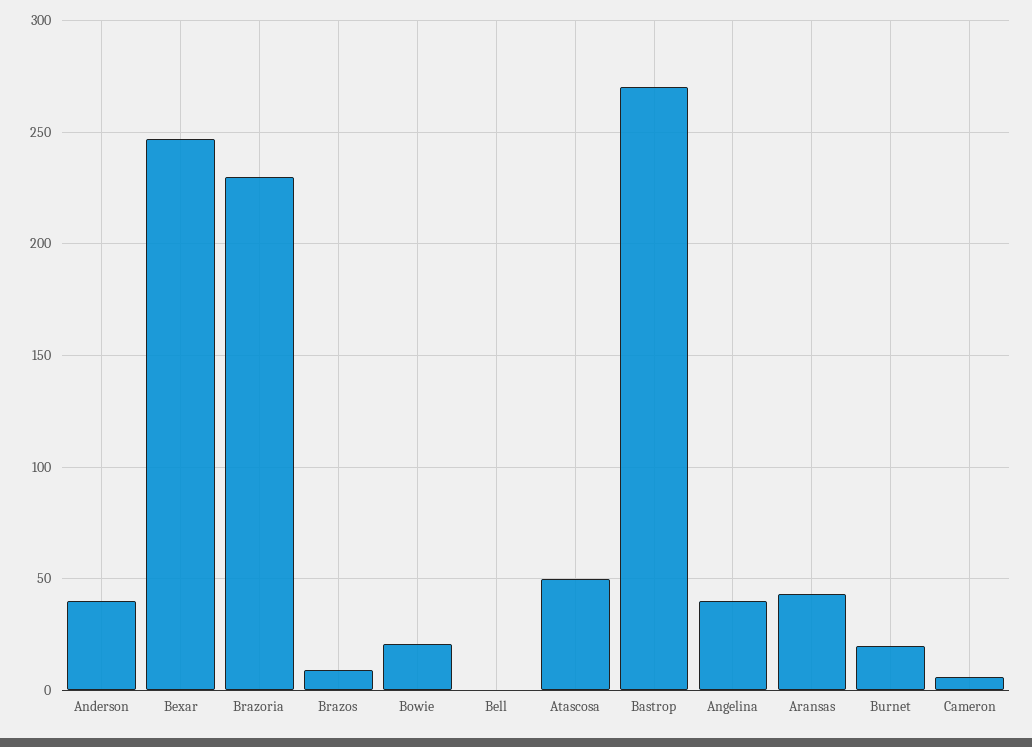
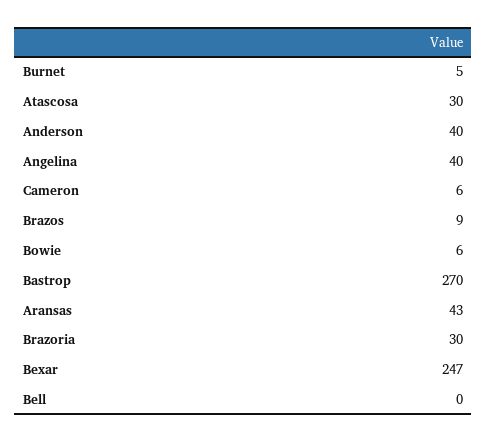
  {
    "Anderson": 40,
    "Bexar": 247,
-   "Brazoria": 230,
+   "Brazoria": 30,
    "Brazos": 9,
-   "Bowie": 20,
+   "Bowie": 6,
    "Bell": 0,
-   "Atascosa": 50,
+   "Atascosa": 30,
    "Bastrop": 270,
    "Angelina": 40,
    "Aransas": 43,
-   "Burnet": 20,
+   "Burnet": 5,
    "Cameron": 6
  }

